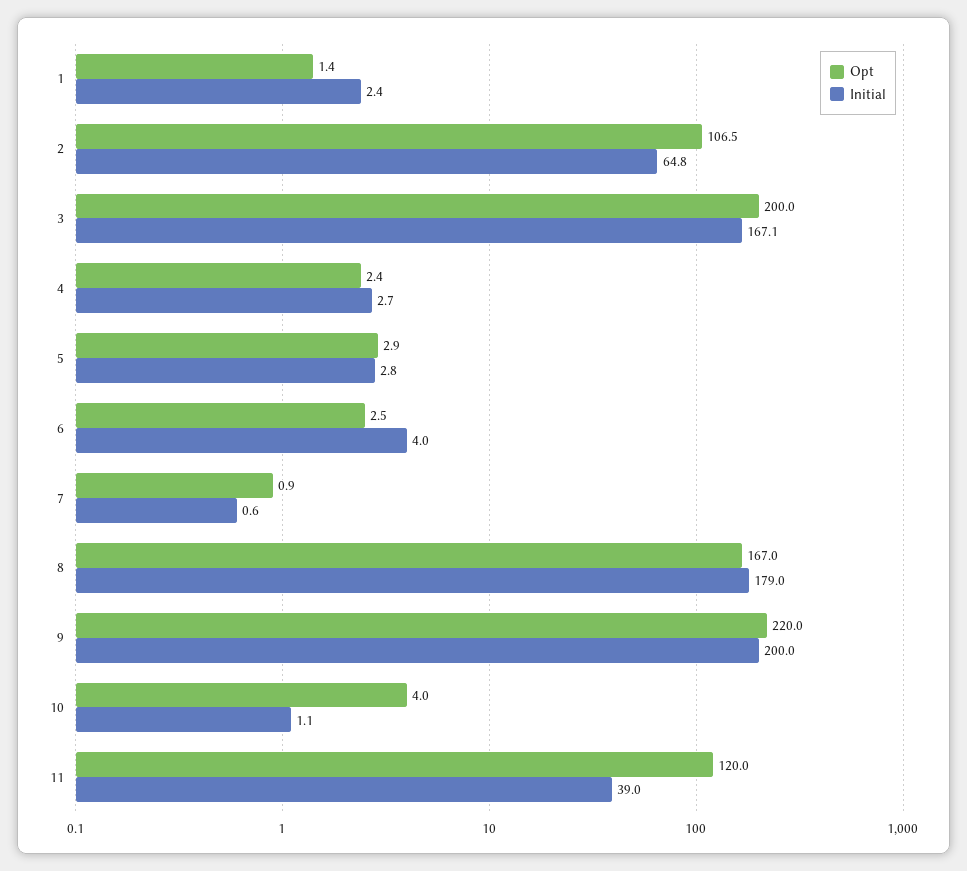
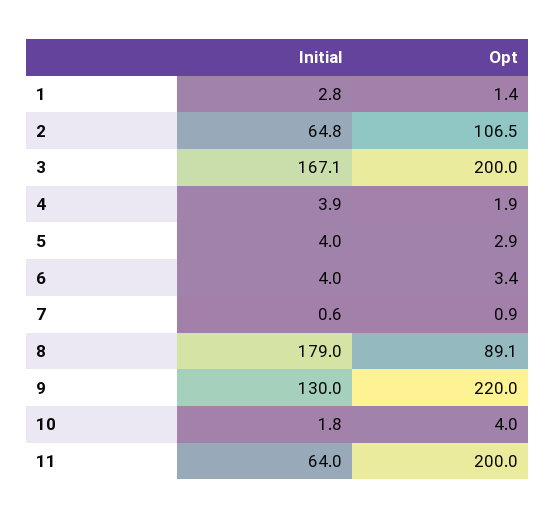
  {
    "Opt": {
      "1": 1.4,
      "2": 106.5,
      "3": 200,
-     "4": 2.4,
+     "4": 1.9,
      "5": 2.9,
-     "6": 2.5,
+     "6": 3.4,
      "7": 0.9,
-     "8": 167,
+     "8": 89.1,
      "9": 220,
      "10": 4,
-     "11": 120
+     "11": 200
    },
    "Initial": {
-     "1": 2.4,
+     "1": 2.8,
      "2": 64.8,
      "3": 167.1,
-     "4": 2.7,
+     "4": 3.9,
-     "5": 2.8,
+     "5": 4,
      "6": 4,
      "7": 0.6,
      "8": 179,
-     "9": 200,
+     "9": 130,
-     "10": 1.1,
+     "10": 1.8,
-     "11": 39
+     "11": 64
    }
  }

